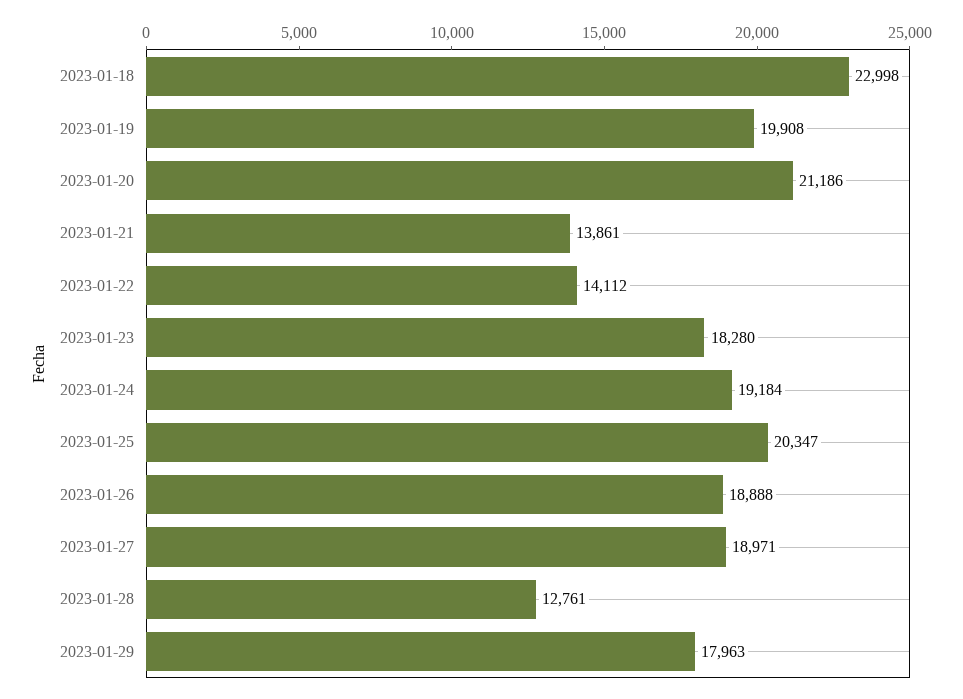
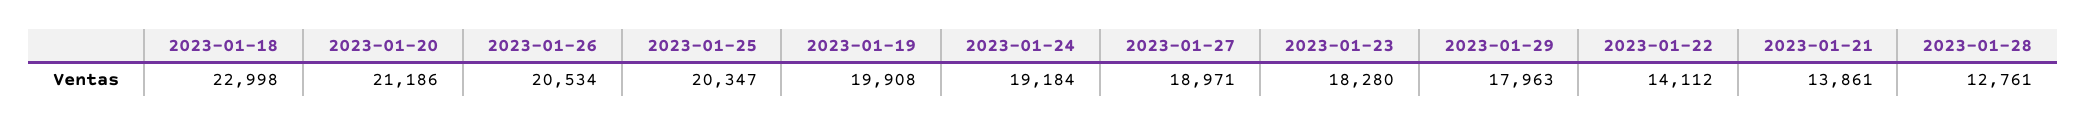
  {
    "2023-01-18": 22998,
    "2023-01-19": 19908,
    "2023-01-20": 21186,
    "2023-01-21": 13861,
    "2023-01-22": 14112,
    "2023-01-23": 18280,
    "2023-01-24": 19184,
    "2023-01-25": 20347,
-   "2023-01-26": 18888,
+   "2023-01-26": 20534,
    "2023-01-27": 18971,
    "2023-01-28": 12761,
    "2023-01-29": 17963
  }

